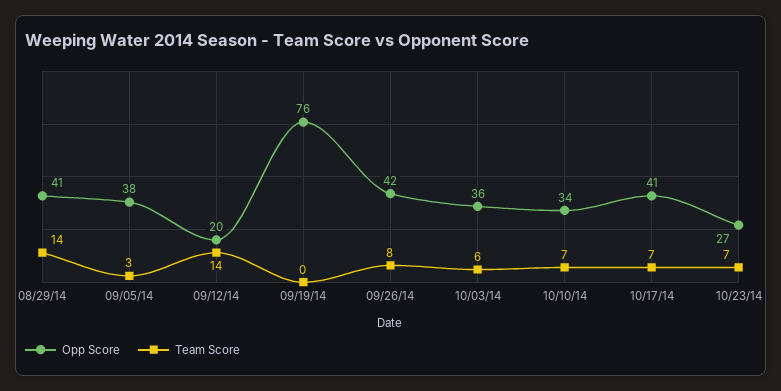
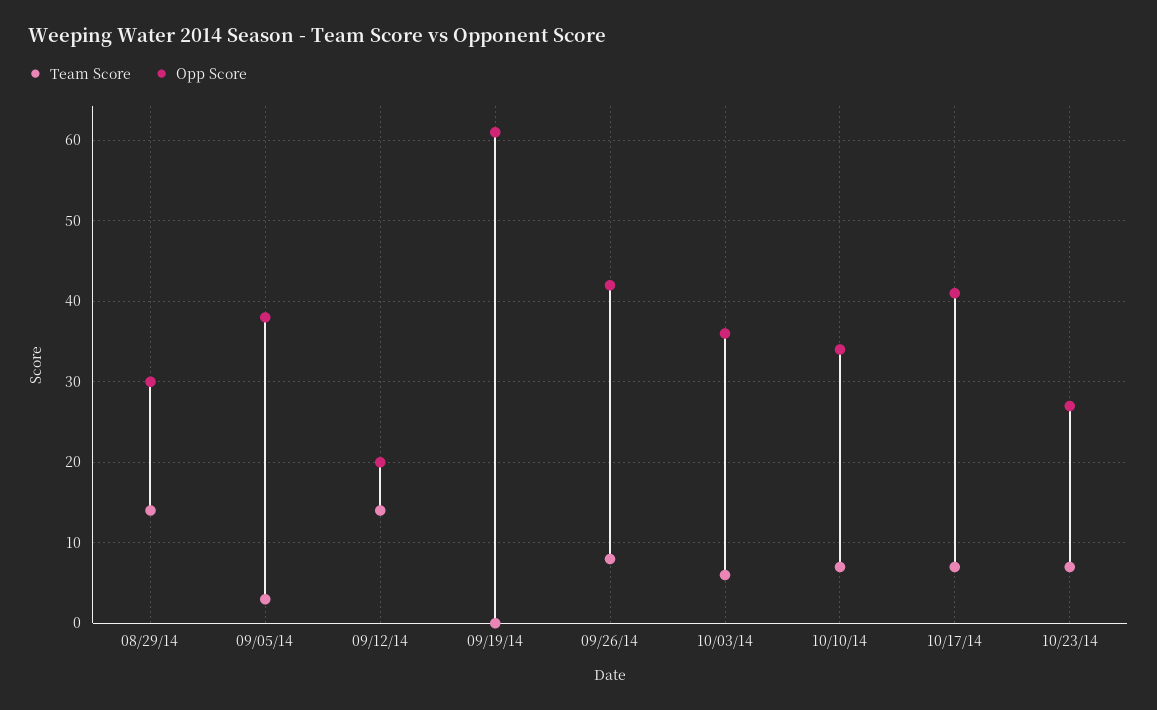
  {
    "Opp Score": {
-     "08/29/14": 41,
+     "08/29/14": 30,
      "09/05/14": 38,
      "09/12/14": 20,
-     "09/19/14": 76,
+     "09/19/14": 61,
      "09/26/14": 42,
      "10/03/14": 36,
      "10/10/14": 34,
      "10/17/14": 41,
      "10/23/14": 27
    },
    "Team Score": {
      "08/29/14": 14,
      "09/05/14": 3,
      "09/12/14": 14,
      "09/19/14": 0,
      "09/26/14": 8,
      "10/03/14": 6,
      "10/10/14": 7,
      "10/17/14": 7,
      "10/23/14": 7
    }
  }

